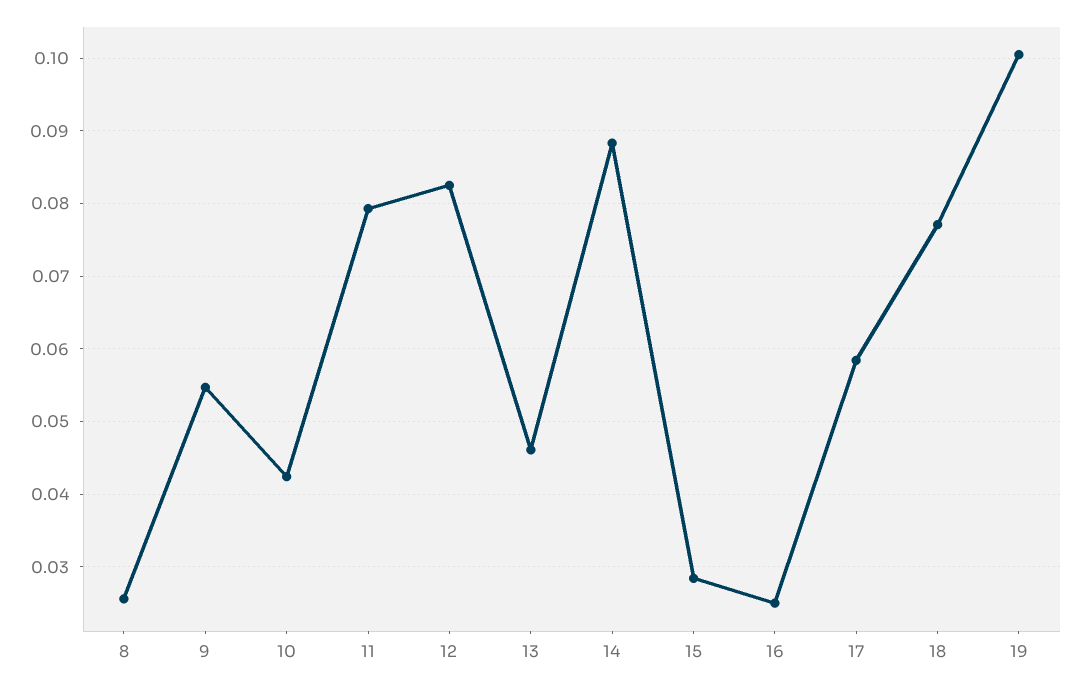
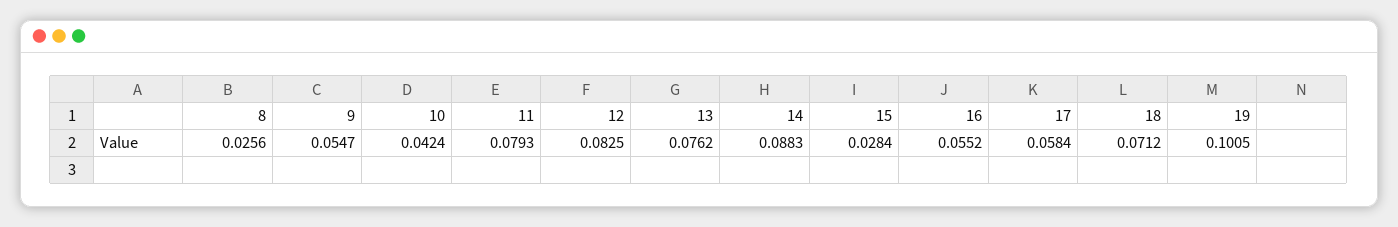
  {
    "8": 0.0256,
    "9": 0.0547,
    "10": 0.0424,
    "11": 0.0793,
    "12": 0.0825,
-   "13": 0.046,
+   "13": 0.0762,
    "14": 0.0883,
    "15": 0.0284,
-   "16": 0.025,
+   "16": 0.0552,
    "17": 0.0584,
-   "18": 0.077,
+   "18": 0.0712,
    "19": 0.1005
  }

